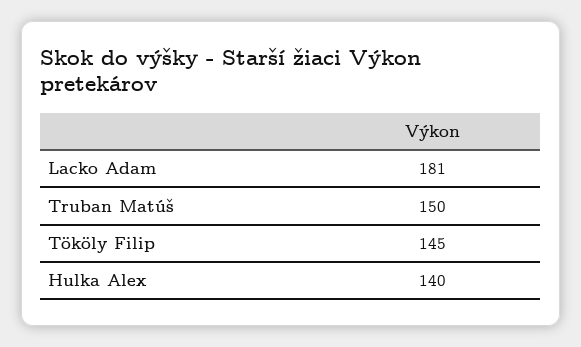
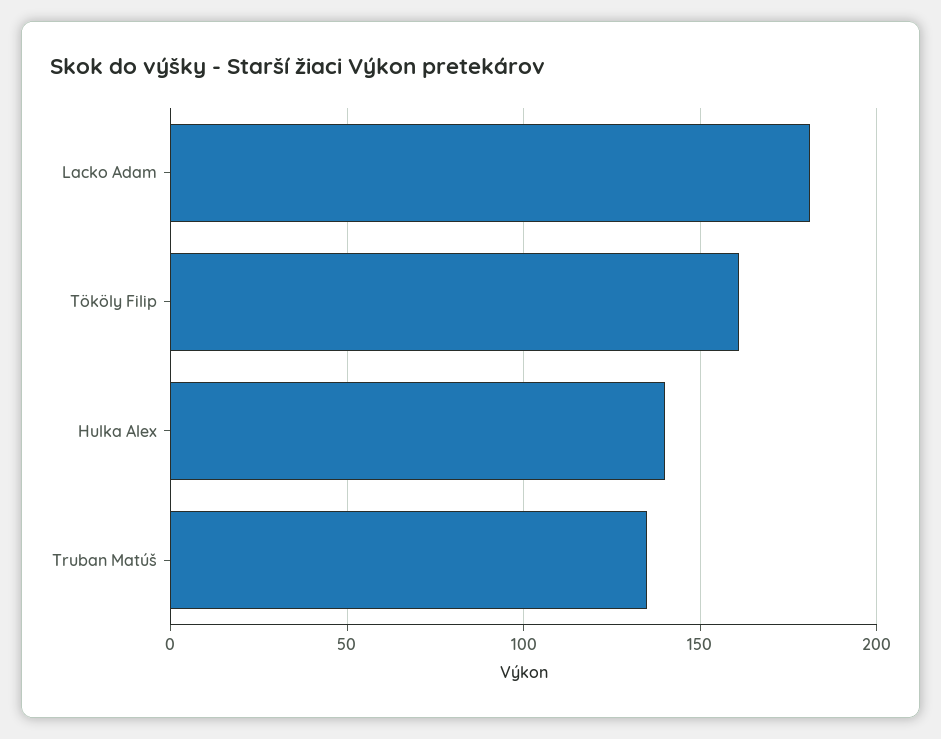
  {
    "Lacko Adam": 181,
-   "Truban Matúš": 150,
+   "Truban Matúš": 135,
-   "Tököly Filip": 145,
+   "Tököly Filip": 160,
    "Hulka Alex": 140
  }

